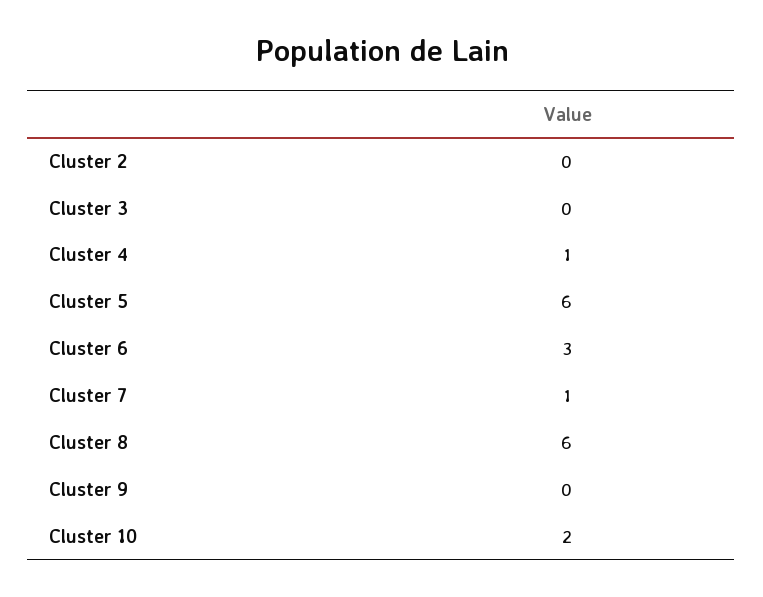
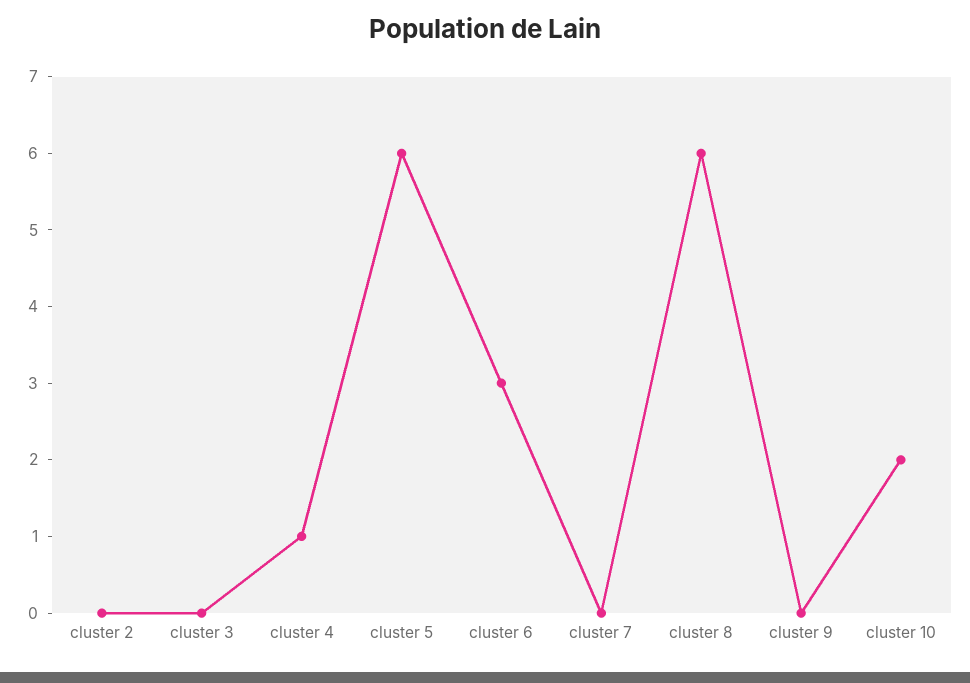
  {
    "Cluster 2": 0,
    "Cluster 3": 0,
    "Cluster 4": 1,
    "Cluster 5": 6,
    "Cluster 6": 3,
-   "Cluster 7": 1,
+   "Cluster 7": 0,
    "Cluster 8": 6,
    "Cluster 9": 0,
    "Cluster 10": 2
  }

